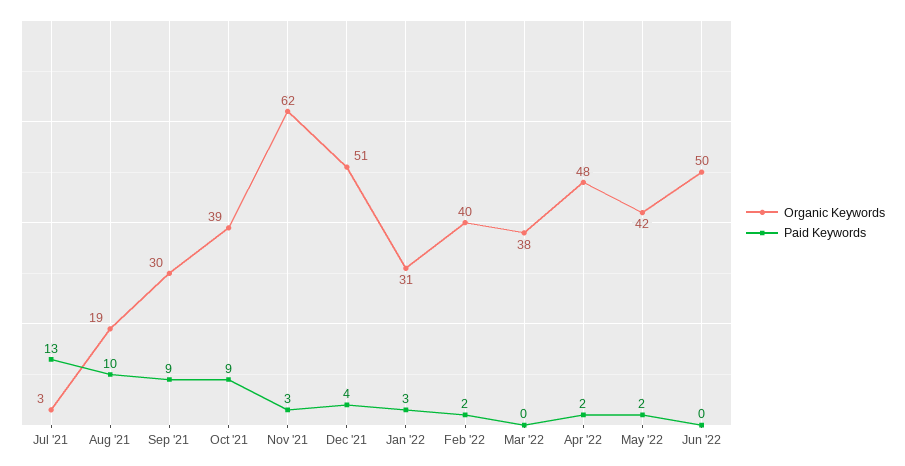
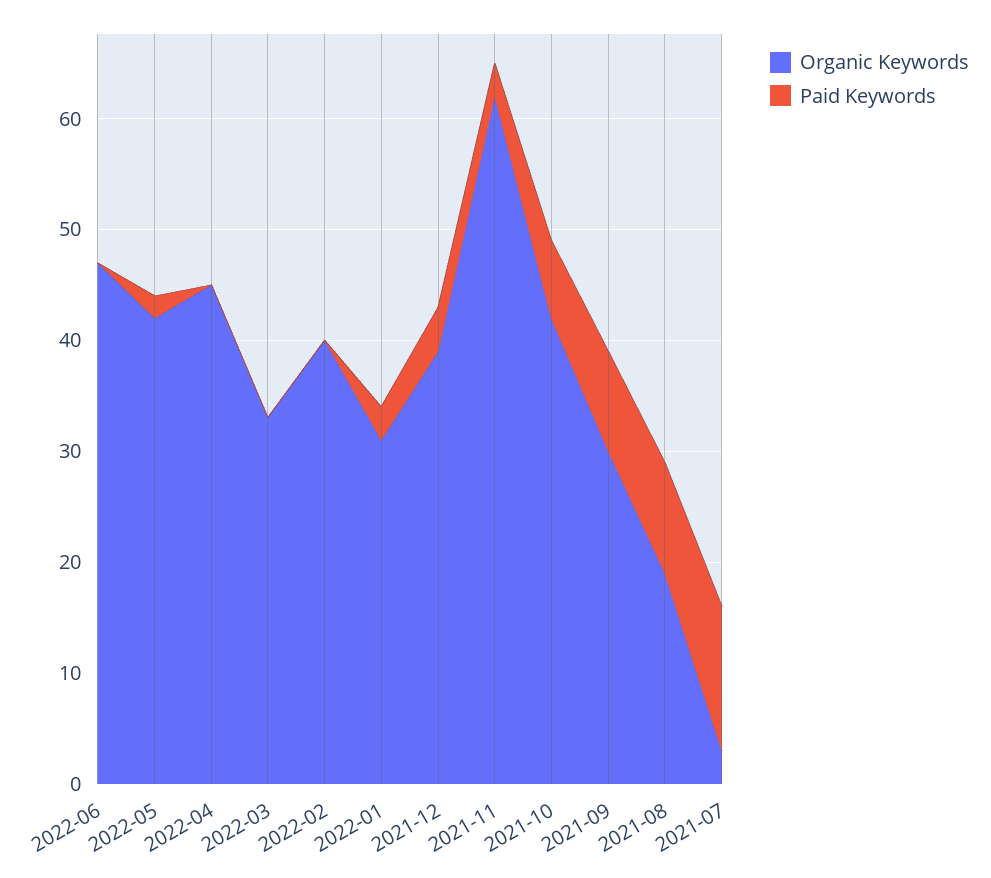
  {
    "Organic Keywords": {
      "Jul '21": 3,
      "Aug '21": 19,
      "Sep '21": 30,
-     "Oct '21": 39,
+     "Oct '21": 42,
      "Nov '21": 62,
-     "Dec '21": 51,
+     "Dec '21": 39,
      "Jan '22": 31,
      "Feb '22": 40,
-     "Mar '22": 38,
+     "Mar '22": 33,
-     "Apr '22": 48,
+     "Apr '22": 45,
      "May '22": 42,
-     "Jun '22": 50
+     "Jun '22": 47
    },
    "Paid Keywords": {
      "Jul '21": 13,
      "Aug '21": 10,
      "Sep '21": 9,
-     "Oct '21": 9,
+     "Oct '21": 7,
      "Nov '21": 3,
      "Dec '21": 4,
      "Jan '22": 3,
-     "Feb '22": 2,
+     "Feb '22": 0,
      "Mar '22": 0,
-     "Apr '22": 2,
+     "Apr '22": 0,
      "May '22": 2,
      "Jun '22": 0
    }
  }

